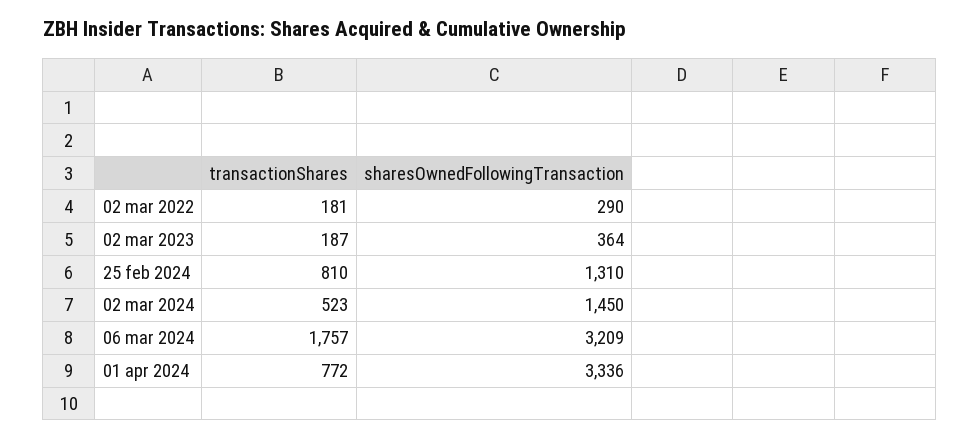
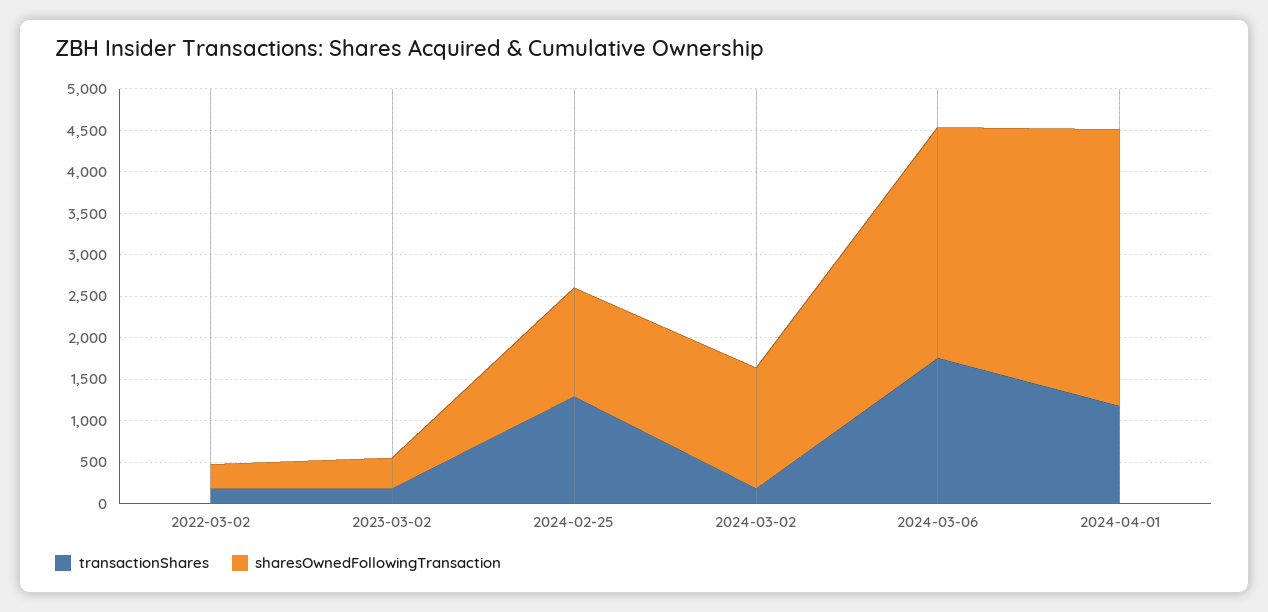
  {
    "transactionShares": {
      "02 mar 2022": 181,
      "02 mar 2023": 187,
-     "25 feb 2024": 810,
+     "25 feb 2024": 1300,
-     "02 mar 2024": 523,
+     "02 mar 2024": 200,
      "06 mar 2024": 1757,
-     "01 apr 2024": 772
+     "01 apr 2024": 1200
    },
    "sharesOwnedFollowingTransaction": {
      "02 mar 2022": 290,
      "02 mar 2023": 364,
      "25 feb 2024": 1310,
      "02 mar 2024": 1450,
-     "06 mar 2024": 3209,
+     "06 mar 2024": 2800,
      "01 apr 2024": 3336
    }
  }

